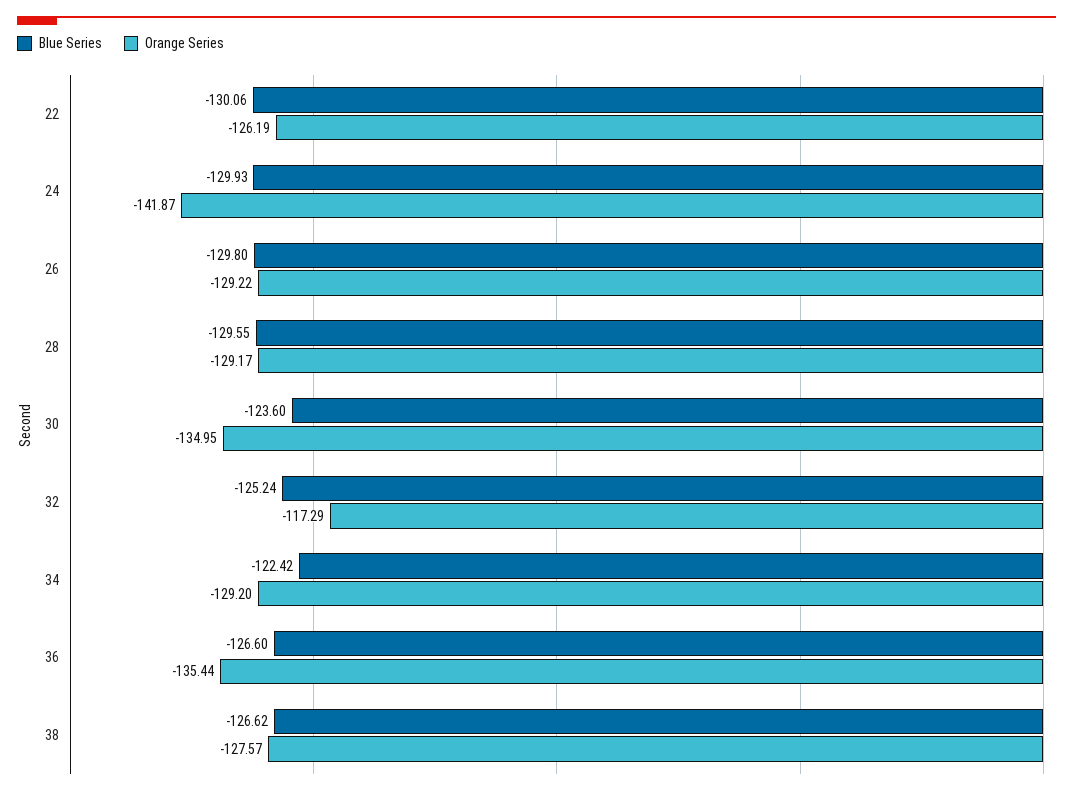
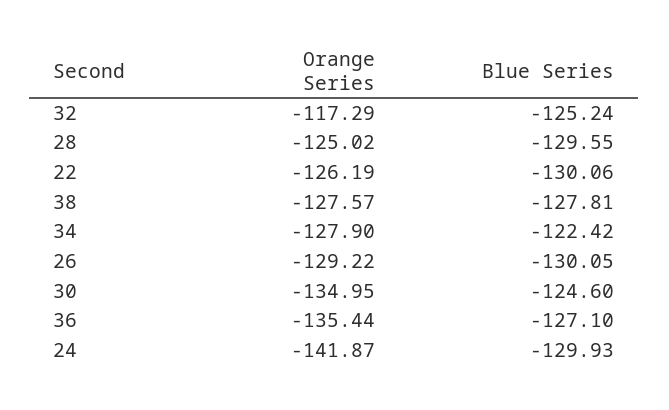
  {
    "Blue Series": {
      "22": -130.06,
      "24": -129.93,
-     "26": -129.8,
+     "26": -130.05,
      "28": -129.55,
-     "30": -123.6,
+     "30": -124.6,
      "32": -125.24,
      "34": -122.42,
-     "36": -126.6,
+     "36": -127.1,
-     "38": -126.62
+     "38": -127.81
    },
    "Orange Series": {
      "22": -126.19,
      "24": -141.87,
      "26": -129.22,
-     "28": -129.17,
+     "28": -125.02,
      "30": -134.95,
      "32": -117.29,
-     "34": -129.2,
+     "34": -127.9,
      "36": -135.44,
      "38": -127.57
    }
  }

